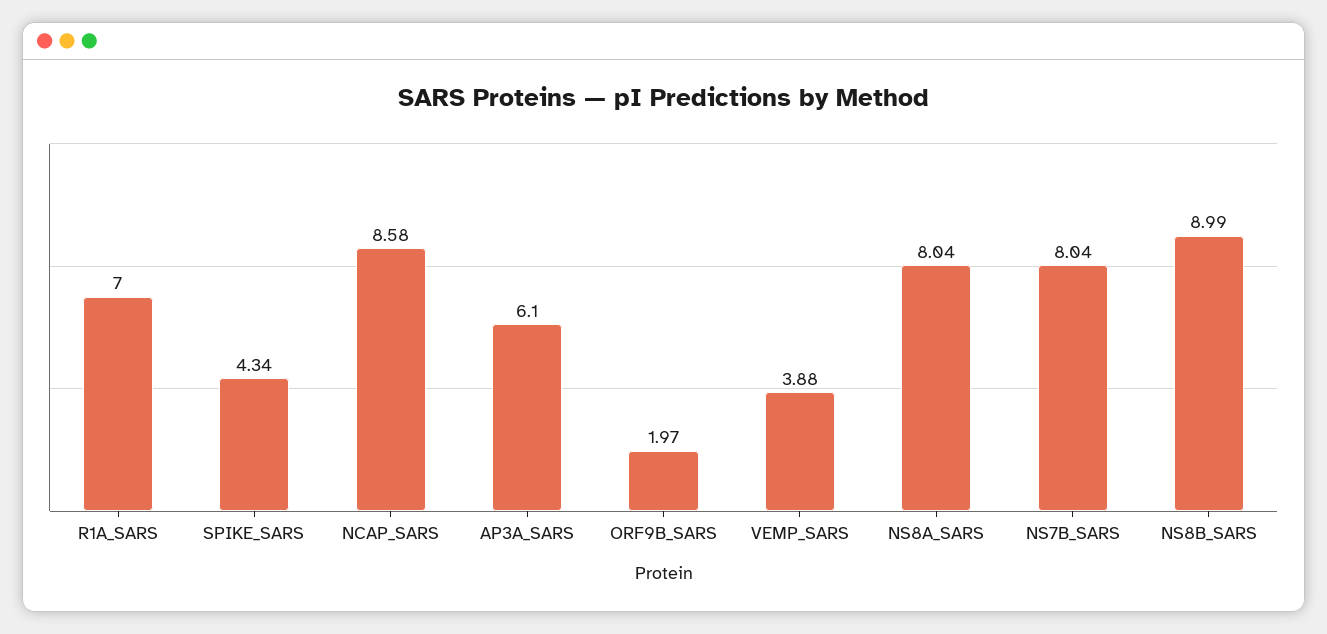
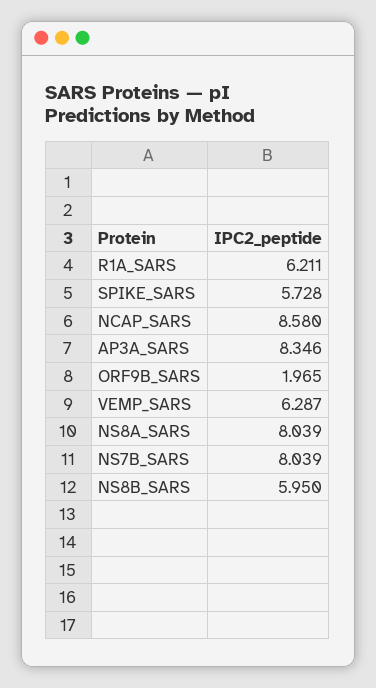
  {
-   "R1A_SARS": 7,
+   "R1A_SARS": 6.211,
-   "SPIKE_SARS": 4.34,
+   "SPIKE_SARS": 5.728,
    "NCAP_SARS": 8.58,
-   "AP3A_SARS": 6.1,
+   "AP3A_SARS": 8.346,
    "ORF9B_SARS": 1.965,
-   "VEMP_SARS": 3.88,
+   "VEMP_SARS": 6.287,
    "NS8A_SARS": 8.039,
    "NS7B_SARS": 8.039,
-   "NS8B_SARS": 8.99
+   "NS8B_SARS": 5.95
  }

